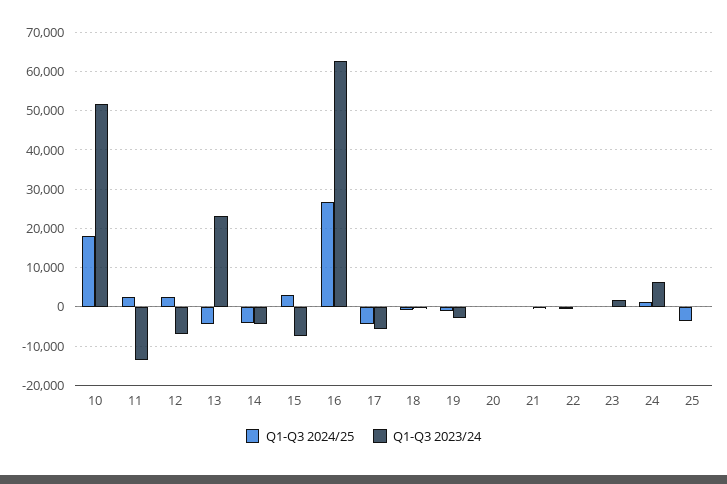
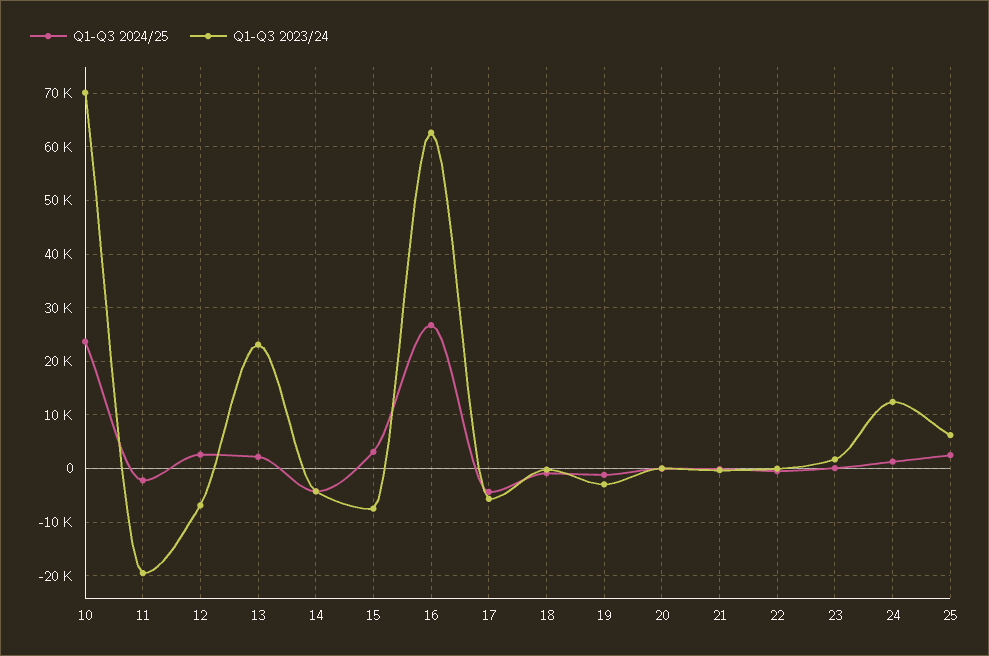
  {
    "Q1-Q3 2024/25": {
-     "10": 18000,
+     "10": 24000,
-     "11": 2000,
+     "11": -2000,
      "12": 2000,
-     "13": -4000,
+     "13": 2000,
      "14": -4000,
      "15": 4000,
      "16": 26000,
      "17": -4000,
      "18": 0,
      "19": -2000,
      "20": 0,
      "21": 0,
      "22": 0,
      "23": 0,
      "24": 2000,
-     "25": -4000
+     "25": 2000
    },
    "Q1-Q3 2023/24": {
-     "10": 52000,
+     "10": 70000,
-     "11": -14000,
+     "11": -20000,
      "12": -6000,
      "13": 24000,
      "14": -4000,
      "15": -8000,
      "16": 62000,
      "17": -6000,
      "18": 0,
      "19": -2000,
      "20": 0,
      "21": 0,
      "22": 0,
      "23": 2000,
-     "24": 6000,
+     "24": 12000,
-     "25": 0
+     "25": 6000
    }
  }

